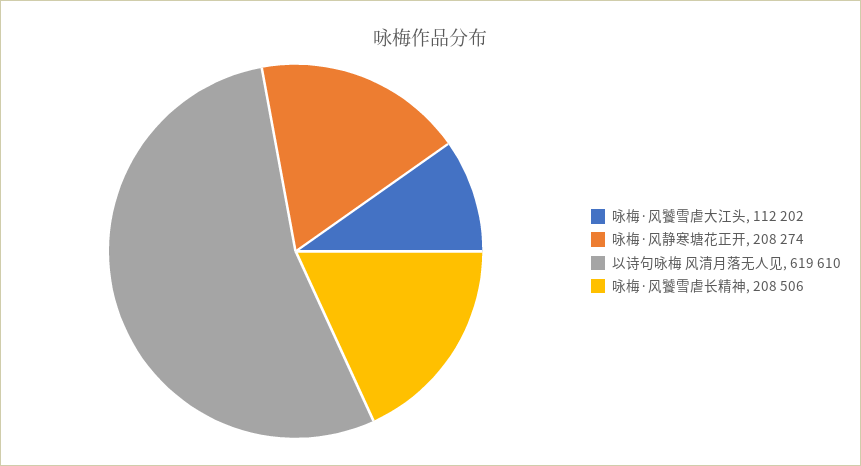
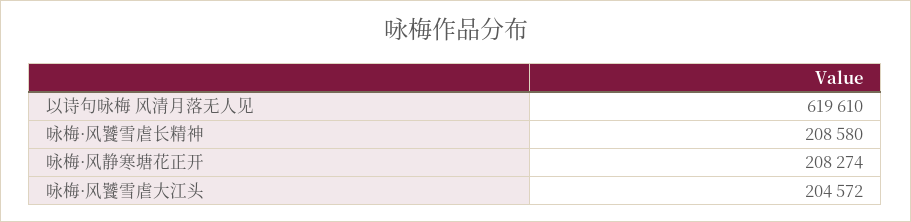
  {
-   "咏梅·风饕雪虐大江头": 112202,
+   "咏梅·风饕雪虐大江头": 204572,
    "咏梅·风静寒塘花正开": 208274,
    "以诗句咏梅 风清月落无人见": 619610,
-   "咏梅·风饕雪虐长精神": 208506
+   "咏梅·风饕雪虐长精神": 208580
  }

